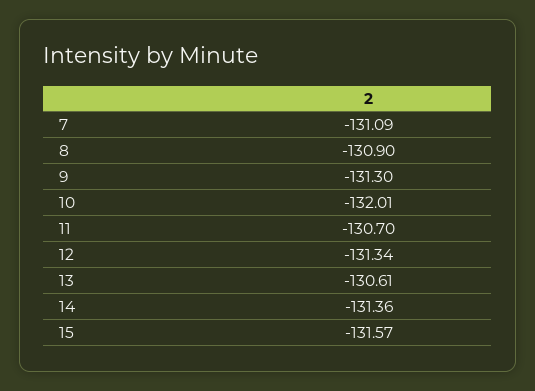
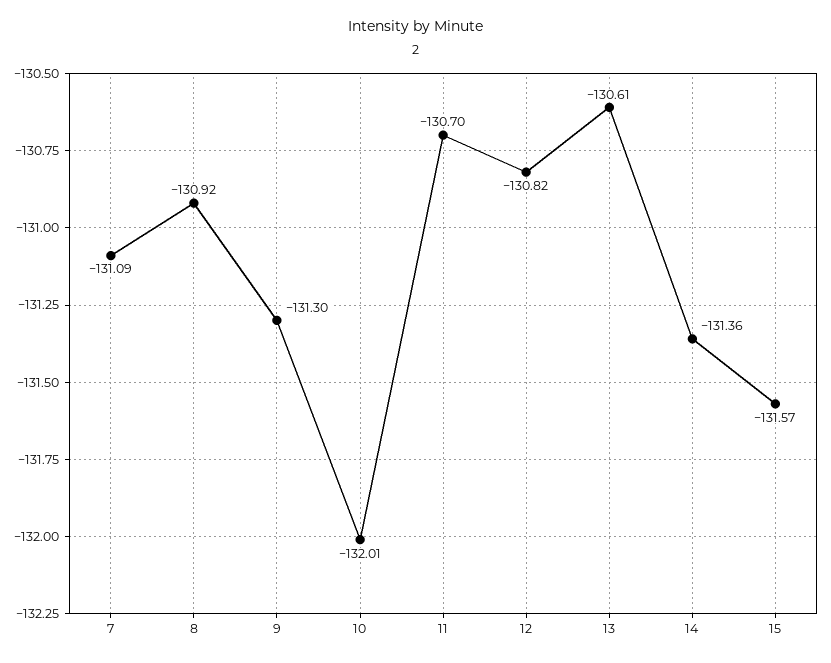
  {
    "7": -131.09,
-   "8": -130.9,
+   "8": -130.92,
    "9": -131.3,
    "10": -132.01,
    "11": -130.7,
-   "12": -131.34,
+   "12": -130.82,
    "13": -130.61,
    "14": -131.36,
    "15": -131.57
  }

